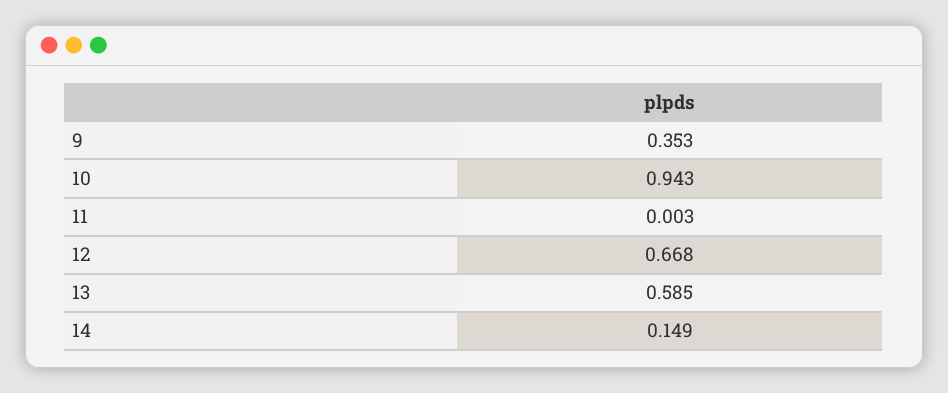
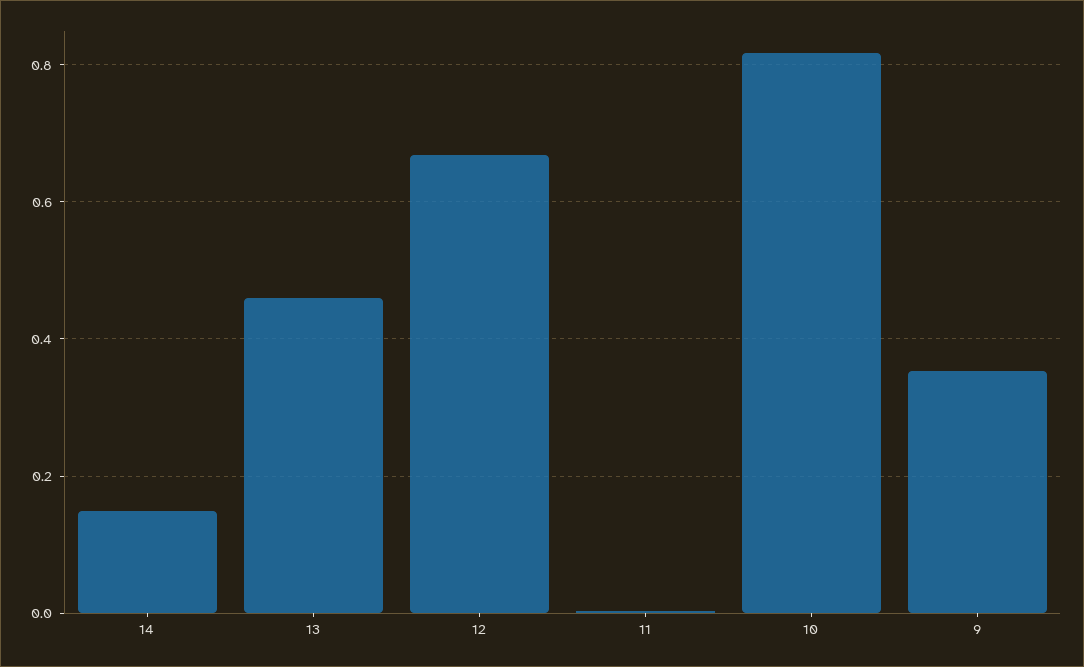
  {
    "9": 0.353,
-   "10": 0.943,
+   "10": 0.82,
    "11": 0.003,
    "12": 0.668,
-   "13": 0.585,
+   "13": 0.46,
    "14": 0.149
  }

